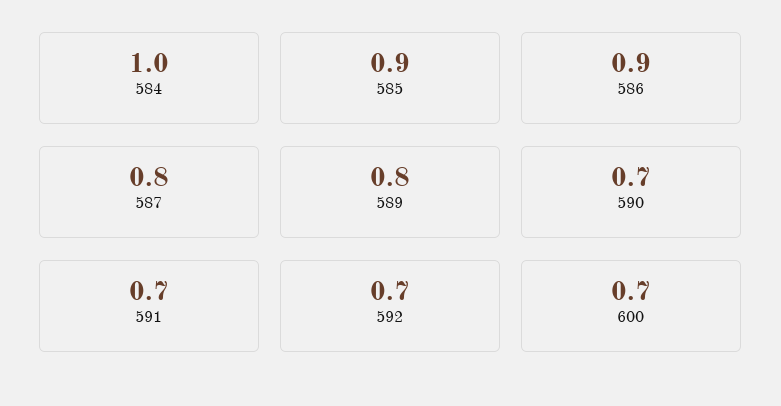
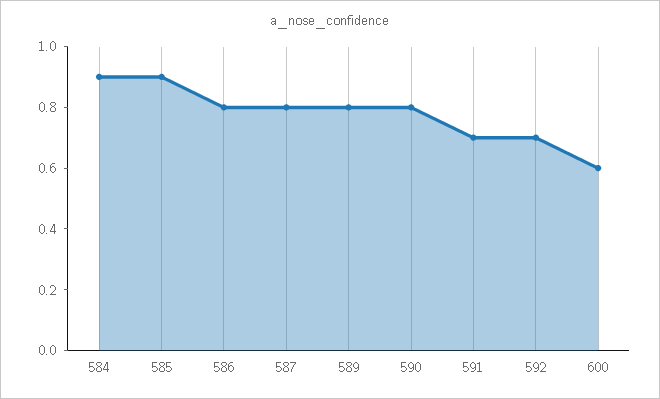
  {
-   "584": 1,
+   "584": 0.9,
    "585": 0.9,
-   "586": 0.9,
+   "586": 0.8,
    "587": 0.8,
    "589": 0.8,
-   "590": 0.7,
+   "590": 0.8,
    "591": 0.7,
    "592": 0.7,
-   "600": 0.7
+   "600": 0.6
  }

